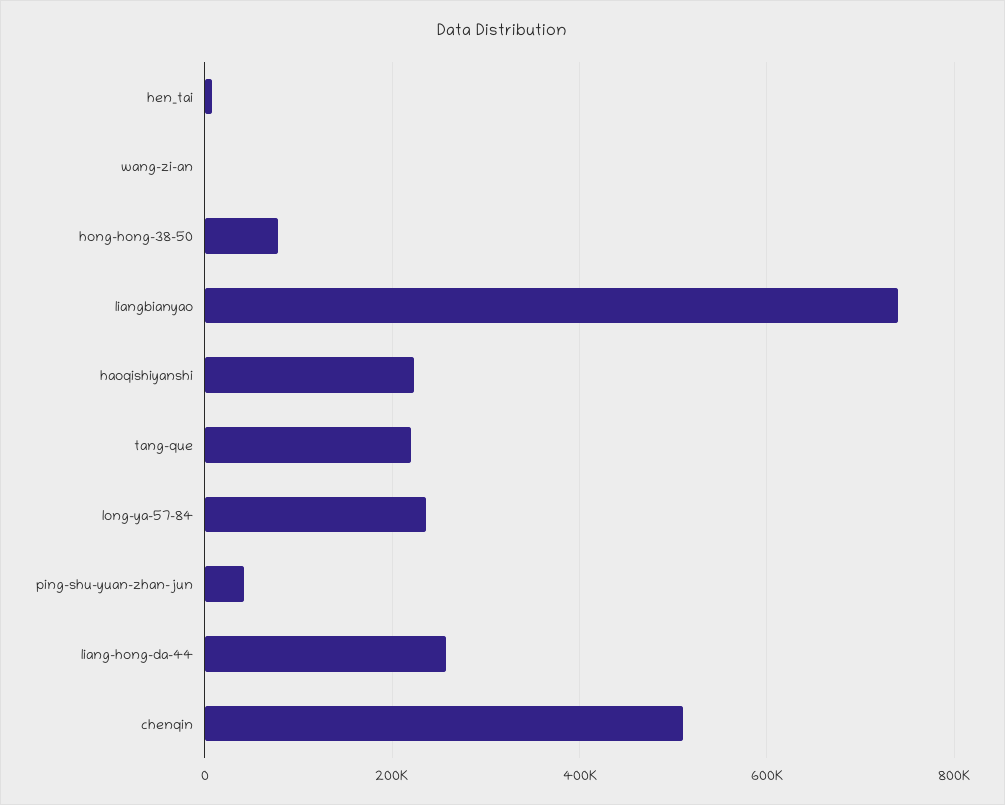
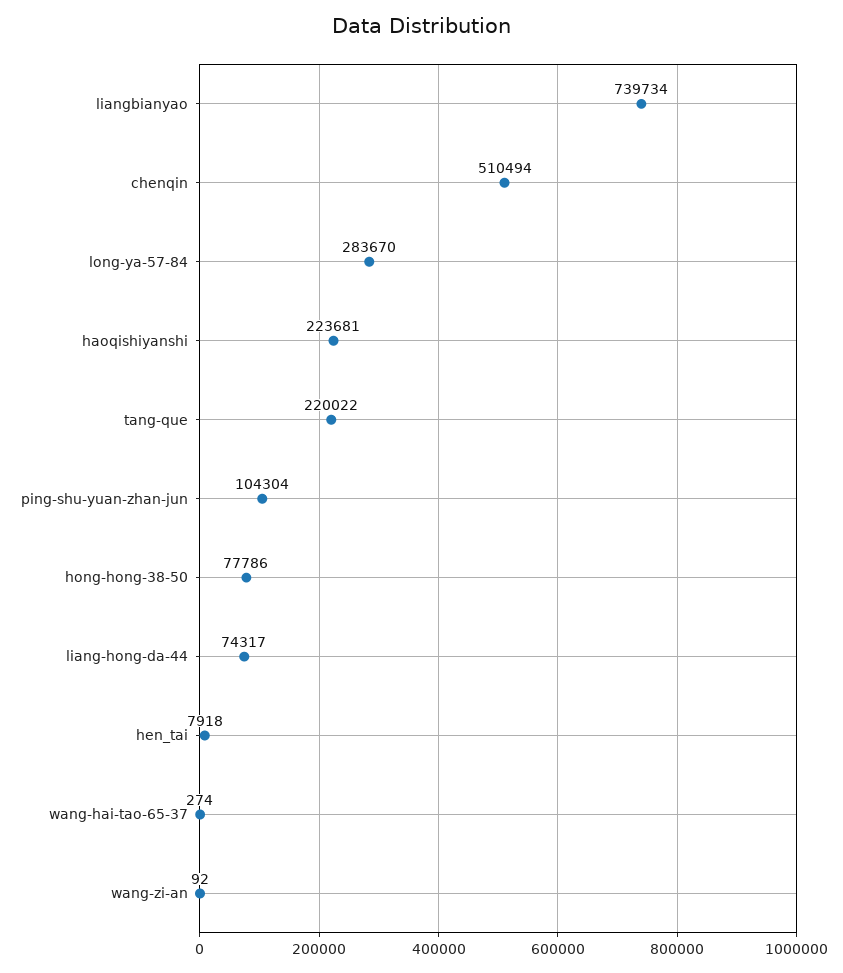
  {
    "hen_tai": 7918,
    "wang-zi-an": 92,
    "hong-hong-38-50": 77786,
    "liangbianyao": 739734,
    "haoqishiyanshi": 223681,
    "tang-que": 220022,
-   "long-ya-57-84": 240000,
+   "long-ya-57-84": 283670,
-   "ping-shu-yuan-zhan-jun": 40000,
+   "ping-shu-yuan-zhan-jun": 104304,
-   "liang-hong-da-44": 260000,
+   "liang-hong-da-44": 74317,
-   "chenqin": 510494
+   "chenqin": 510494,
+   "wang-hai-tao-65-37": 274
  }

